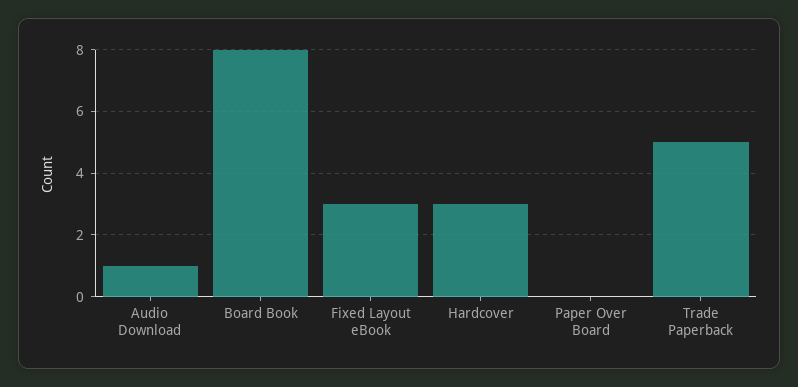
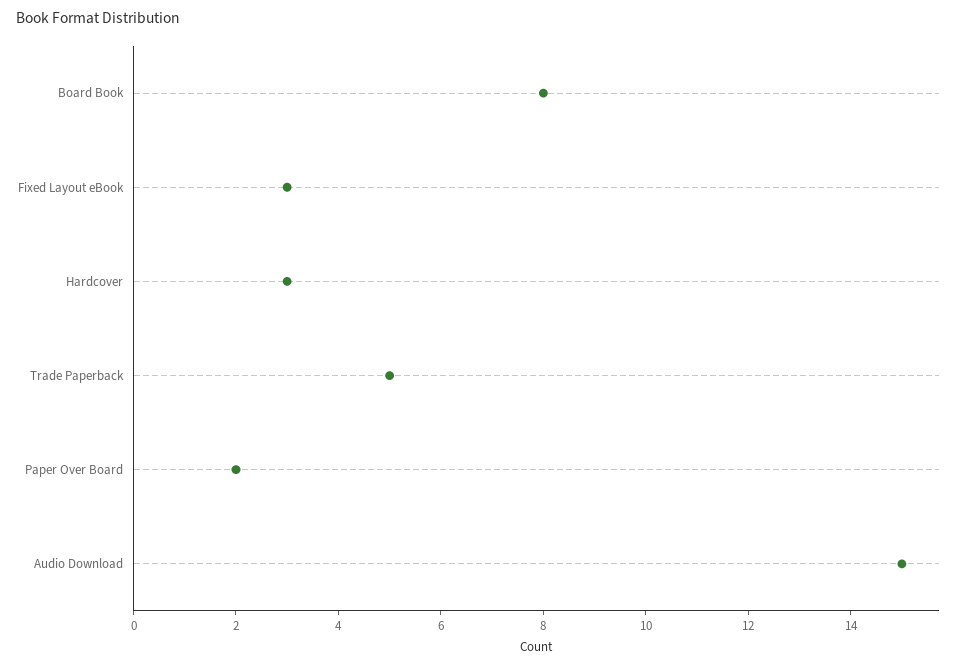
  {
-   "Audio Download": 1,
+   "Audio Download": 15,
    "Board Book": 8,
    "Fixed Layout eBook": 3,
    "Hardcover": 3,
-   "Paper Over Board": 0,
+   "Paper Over Board": 2,
    "Trade Paperback": 5
  }

